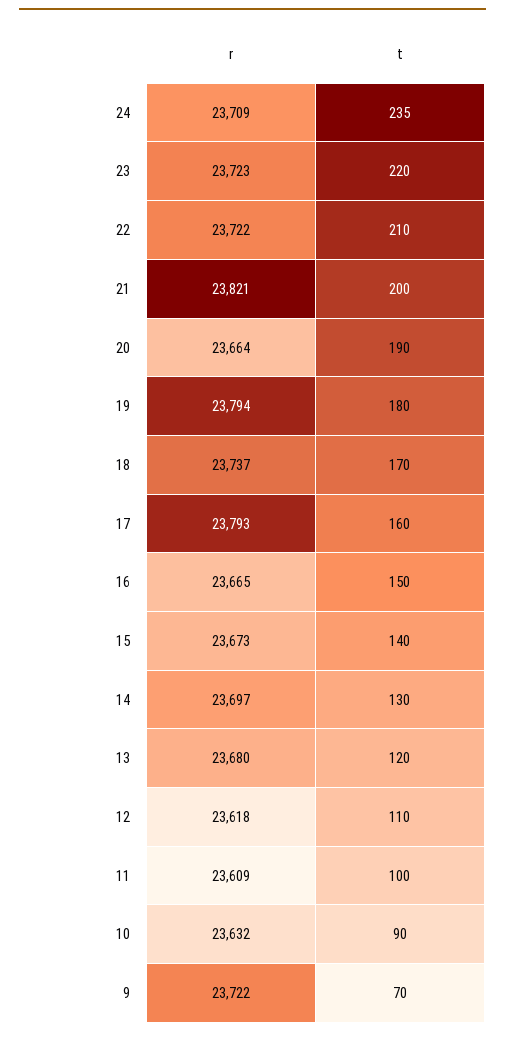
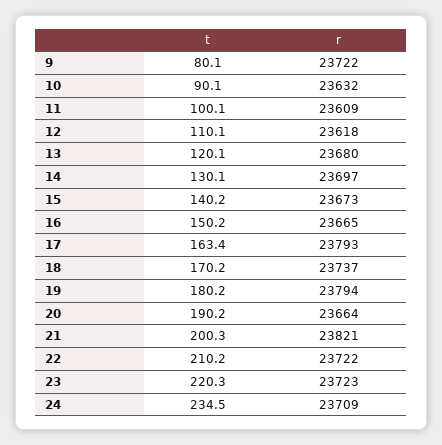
  {
    "r": {
      "24": 23709,
      "23": 23723,
      "22": 23722,
      "21": 23821,
      "20": 23664,
      "19": 23794,
      "18": 23737,
      "17": 23793,
      "16": 23665,
      "15": 23673,
      "14": 23697,
      "13": 23680,
      "12": 23618,
      "11": 23609,
      "10": 23632,
      "9": 23722
    },
    "t": {
      "24": 234.5,
      "23": 220.3,
      "22": 210.2,
      "21": 200.3,
      "20": 190.2,
      "19": 180.2,
      "18": 170.2,
-     "17": 160,
+     "17": 163.4,
      "16": 150.2,
      "15": 140.2,
      "14": 130.1,
      "13": 120.1,
      "12": 110.1,
      "11": 100.1,
      "10": 90.1,
-     "9": 70
+     "9": 80.1
    }
  }

